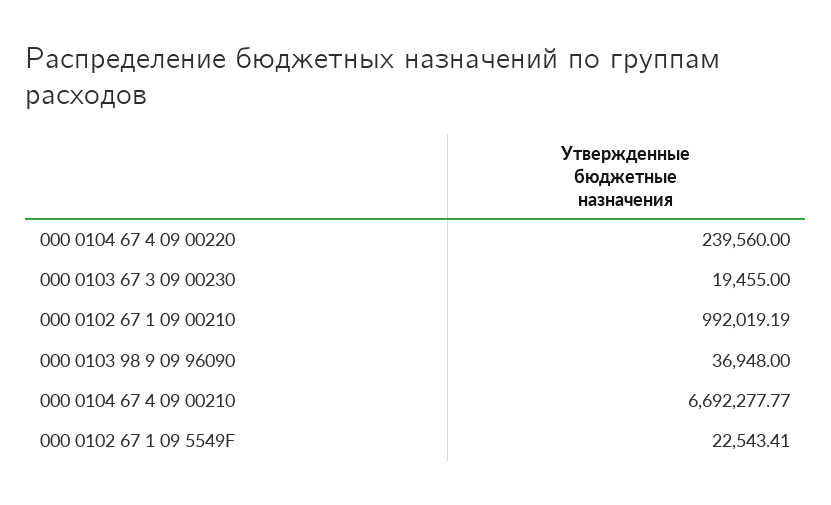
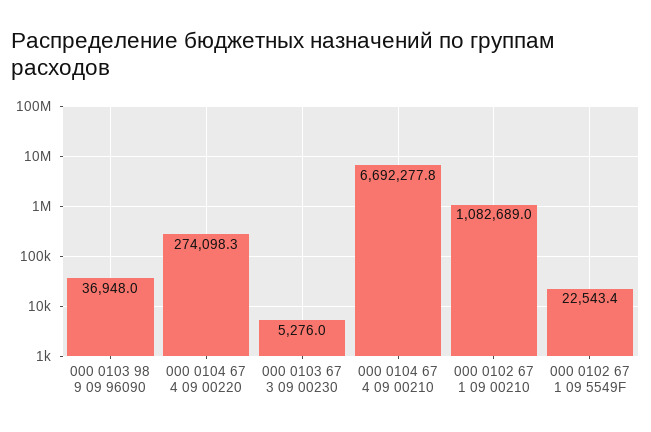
  {
-   "000 0104 67 4 09 00220": 239560,
+   "000 0104 67 4 09 00220": 274098.3,
-   "000 0103 67 3 09 00230": 19455,
+   "000 0103 67 3 09 00230": 5276,
-   "000 0102 67 1 09 00210": 992019.19,
+   "000 0102 67 1 09 00210": 1082689,
    "000 0103 98 9 09 96090": 36948,
    "000 0104 67 4 09 00210": 6692277.77,
    "000 0102 67 1 09 5549F": 22543.41
  }

